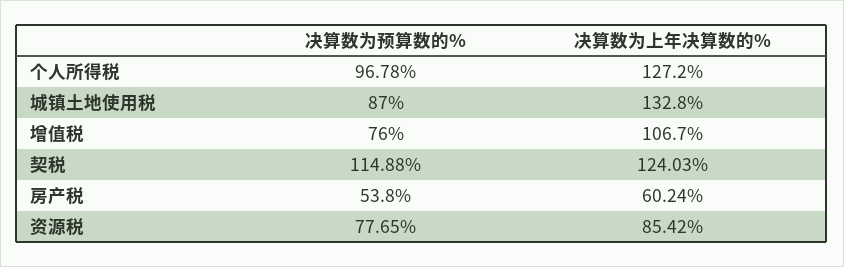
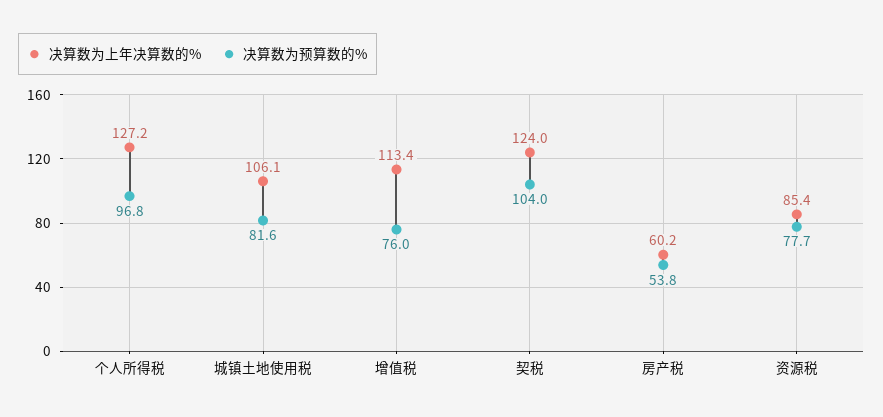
  {
    "决算数为预算数的%": {
      "个人所得税": 96.78,
-     "城镇土地使用税": 87,
+     "城镇土地使用税": 81.6,
      "增值税": 76,
-     "契税": 114.88,
+     "契税": 104,
      "房产税": 53.8,
      "资源税": 77.65
    },
    "决算数为上年决算数的%": {
      "个人所得税": 127.2,
-     "城镇土地使用税": 132.8,
+     "城镇土地使用税": 106.1,
-     "增值税": 106.7,
+     "增值税": 113.4,
      "契税": 124.03,
      "房产税": 60.24,
      "资源税": 85.42
    }
  }

